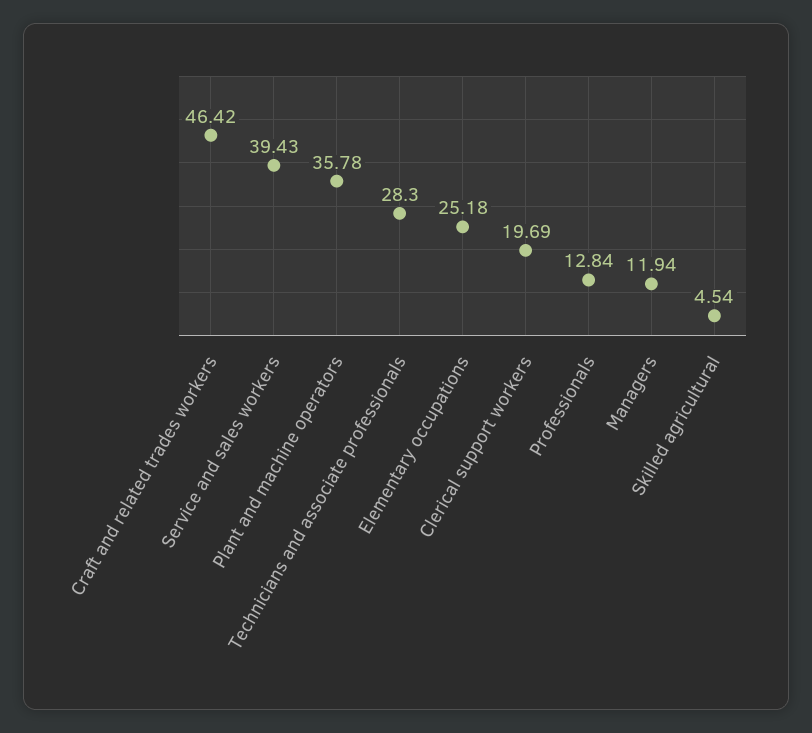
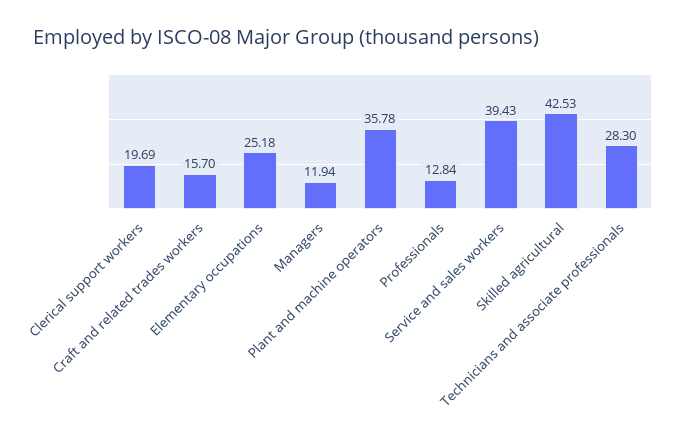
  {
-   "Craft and related trades workers": 46.42,
+   "Craft and related trades workers": 15.7,
    "Service and sales workers": 39.43,
    "Plant and machine operators": 35.78,
    "Technicians and associate professionals": 28.3,
    "Elementary occupations": 25.18,
    "Clerical support workers": 19.69,
    "Professionals": 12.84,
    "Managers": 11.94,
-   "Skilled agricultural": 4.54
+   "Skilled agricultural": 42.53
  }

